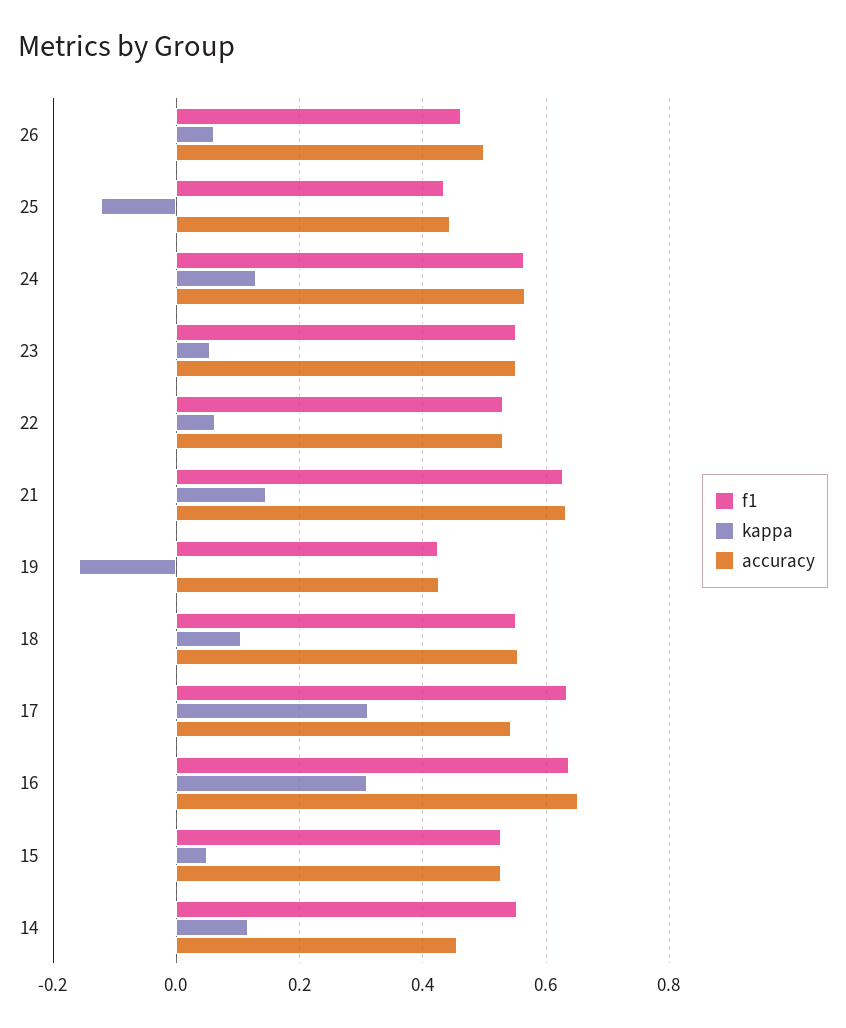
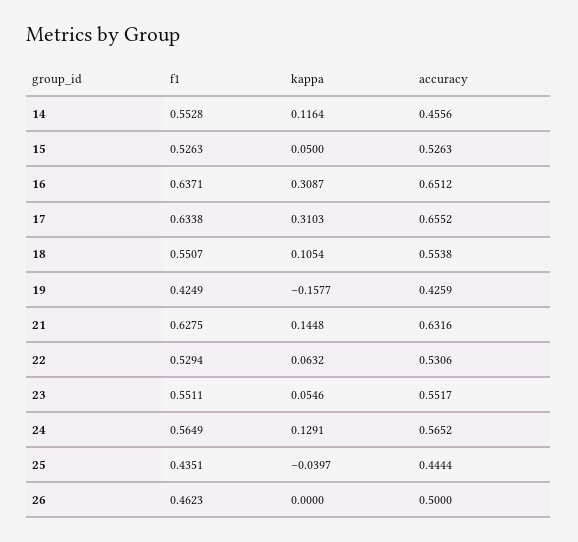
  {
    "f1": {
      "26": 0.4623,
      "25": 0.4351,
      "24": 0.5649,
      "23": 0.5511,
      "22": 0.5294,
      "21": 0.6275,
      "19": 0.4249,
      "18": 0.5507,
      "17": 0.6338,
      "16": 0.6371,
      "15": 0.5263,
      "14": 0.5528
    },
    "kappa": {
-     "26": 0.06,
+     "26": 0,
-     "25": -0.12,
+     "25": -0.0397,
      "24": 0.1291,
      "23": 0.0546,
      "22": 0.0632,
      "21": 0.1448,
      "19": -0.1577,
      "18": 0.1054,
      "17": 0.3103,
      "16": 0.3087,
      "15": 0.05,
      "14": 0.1164
    },
    "accuracy": {
      "26": 0.5,
      "25": 0.4444,
      "24": 0.5652,
      "23": 0.5517,
      "22": 0.5306,
      "21": 0.6316,
      "19": 0.4259,
      "18": 0.5538,
-     "17": 0.54,
+     "17": 0.6552,
      "16": 0.6512,
      "15": 0.5263,
      "14": 0.4556
    }
  }

